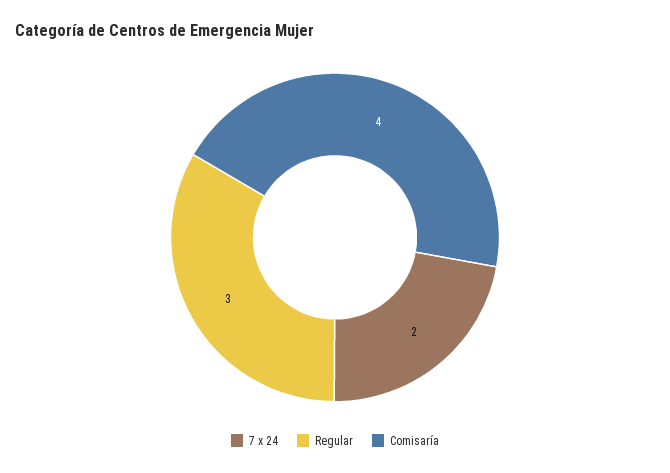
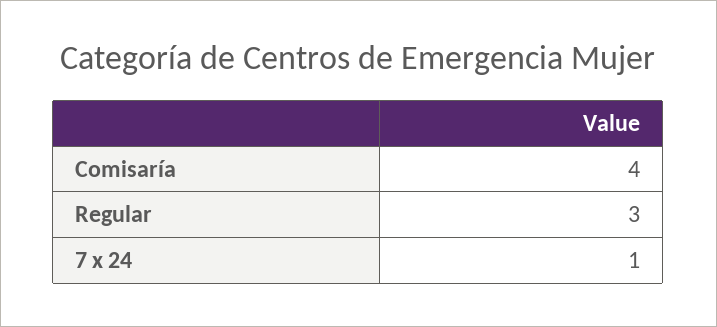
  {
-   "7 x 24": 2,
+   "7 x 24": 1,
    "Regular": 3,
    "Comisaría": 4
  }

